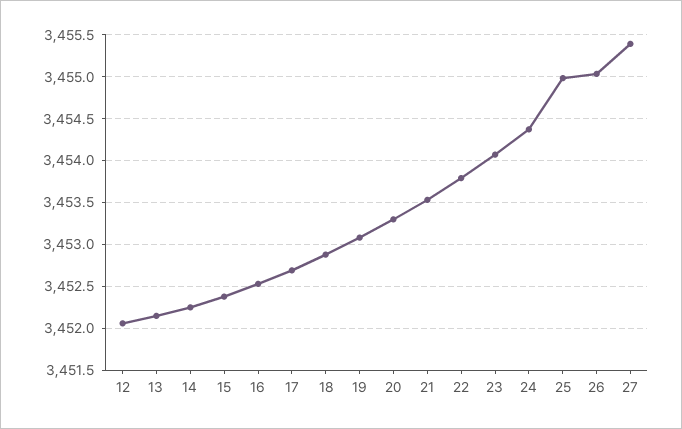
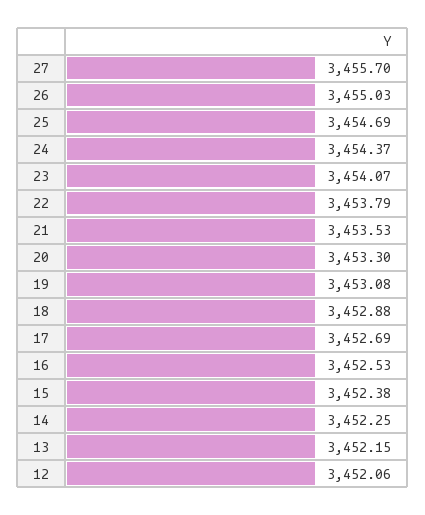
  {
    "12": 3452.06,
    "13": 3452.15,
    "14": 3452.25,
    "15": 3452.38,
    "16": 3452.53,
    "17": 3452.69,
    "18": 3452.88,
    "19": 3453.08,
    "20": 3453.3,
    "21": 3453.53,
    "22": 3453.79,
    "23": 3454.07,
    "24": 3454.37,
-   "25": 3455,
+   "25": 3454.69,
    "26": 3455.03,
-   "27": 3455.4
+   "27": 3455.7
  }

